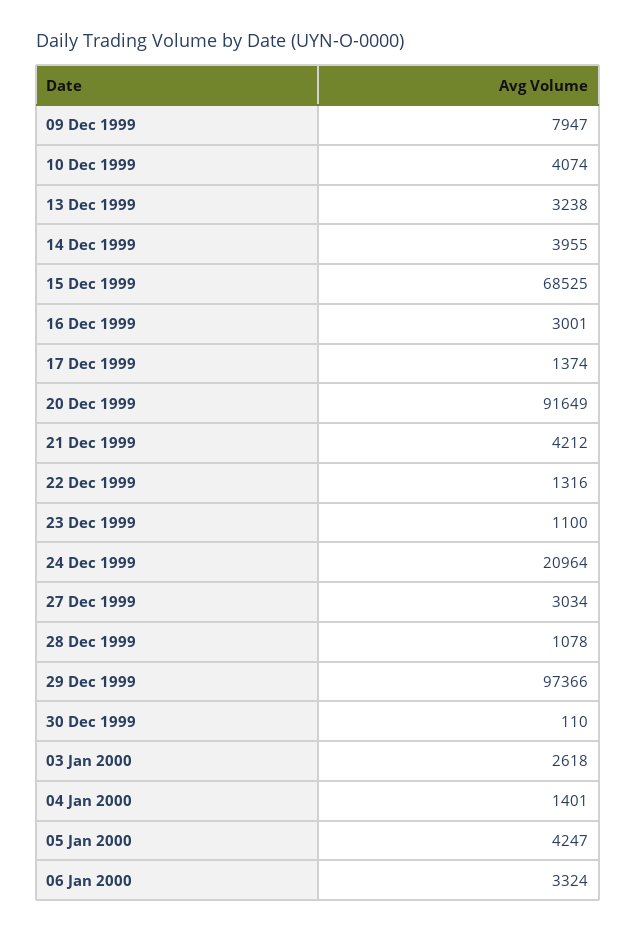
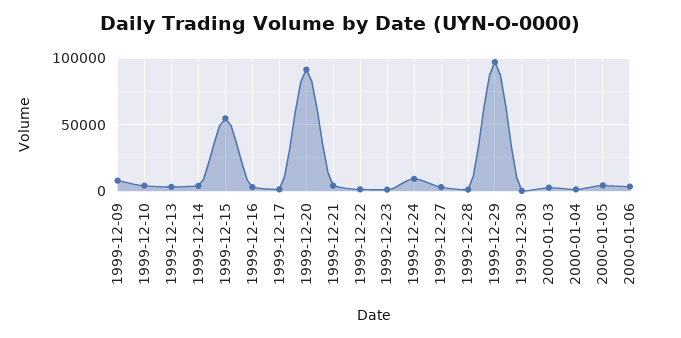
  {
    "09 Dec 1999": 7947,
    "10 Dec 1999": 4074,
    "13 Dec 1999": 3238,
    "14 Dec 1999": 3955,
-   "15 Dec 1999": 68525,
+   "15 Dec 1999": 55000,
    "16 Dec 1999": 3001,
    "17 Dec 1999": 1374,
    "20 Dec 1999": 91649,
    "21 Dec 1999": 4212,
    "22 Dec 1999": 1316,
    "23 Dec 1999": 1100,
-   "24 Dec 1999": 20964,
+   "24 Dec 1999": 10000,
    "27 Dec 1999": 3034,
    "28 Dec 1999": 1078,
    "29 Dec 1999": 97366,
    "30 Dec 1999": 110,
    "03 Jan 2000": 2618,
    "04 Jan 2000": 1401,
    "05 Jan 2000": 4247,
    "06 Jan 2000": 3324
  }

